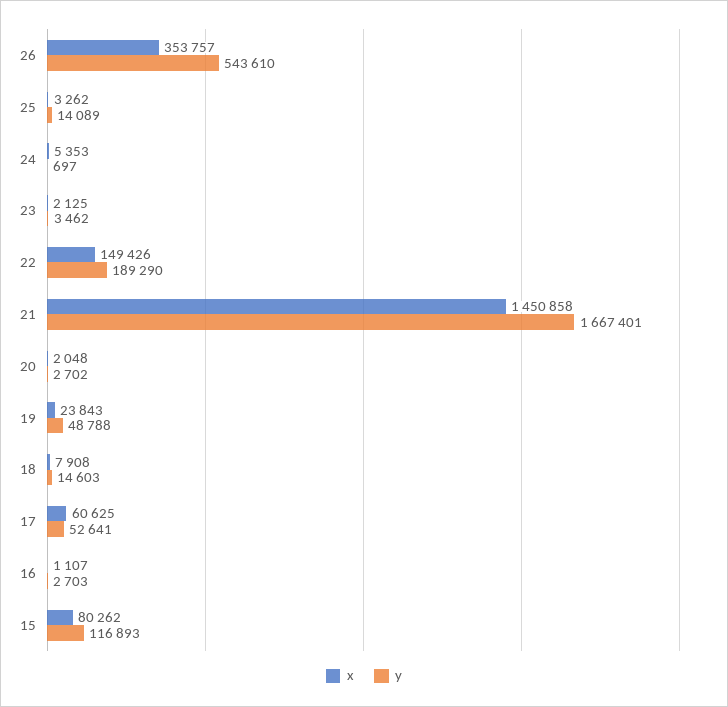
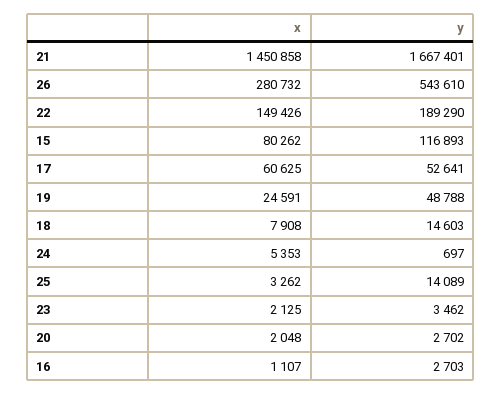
  {
    "x": {
-     "26": 353757,
+     "26": 280732,
      "25": 3262,
      "24": 5353,
      "23": 2125,
      "22": 149426,
      "21": 1450858,
      "20": 2048,
-     "19": 23843,
+     "19": 24591,
      "18": 7908,
      "17": 60625,
      "16": 1107,
      "15": 80262
    },
    "y": {
      "26": 543610,
      "25": 14089,
      "24": 697,
      "23": 3462,
      "22": 189290,
      "21": 1667401,
      "20": 2702,
      "19": 48788,
      "18": 14603,
      "17": 52641,
      "16": 2703,
      "15": 116893
    }
  }

